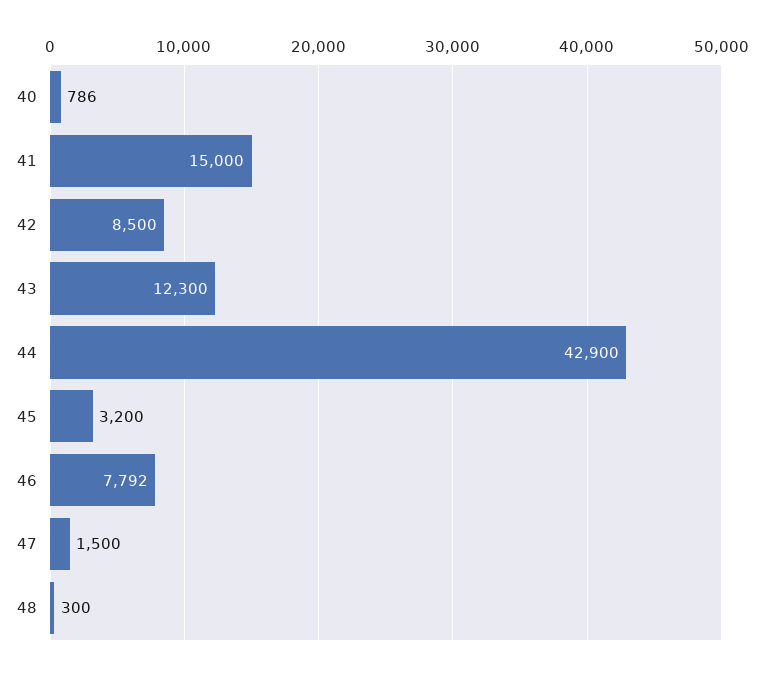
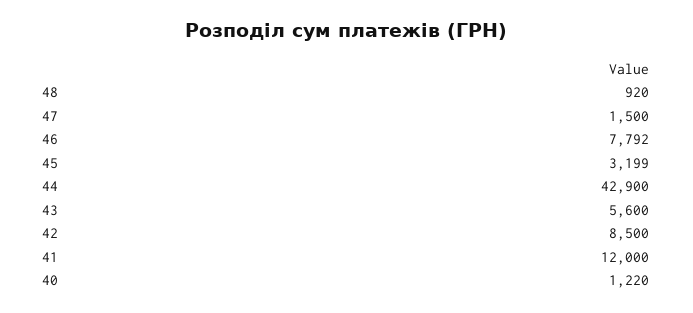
  {
-   "40": 786,
+   "40": 1220,
-   "41": 15000,
+   "41": 12000,
    "42": 8500,
-   "43": 12300,
+   "43": 5600,
    "44": 42900,
-   "45": 3200,
+   "45": 3199,
    "46": 7792,
    "47": 1500,
-   "48": 300
+   "48": 920
  }

